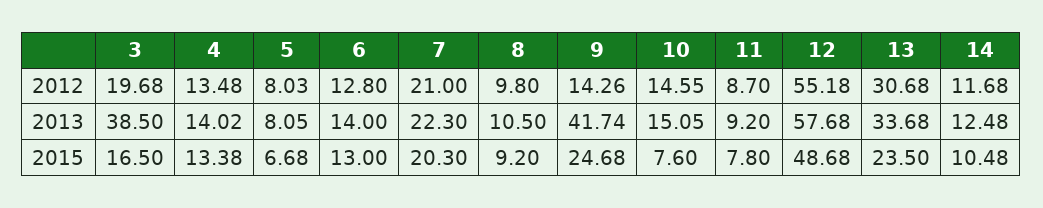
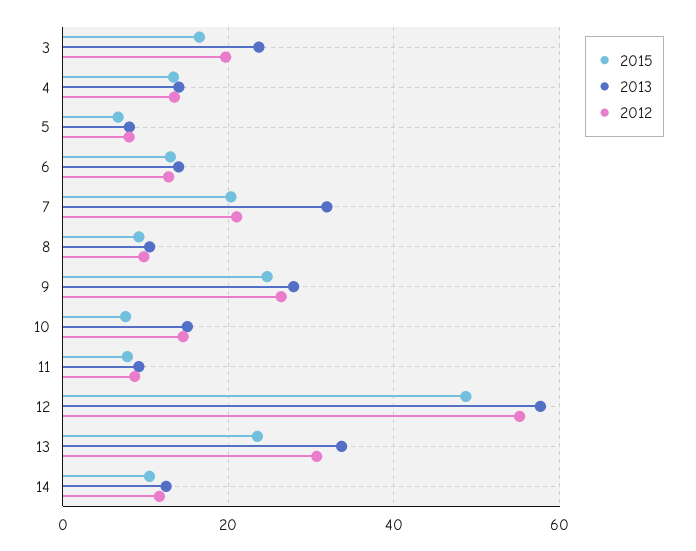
  {
    "2012": {
      "3": 19.68,
      "4": 13.48,
      "5": 8.03,
      "6": 12.8,
      "7": 21,
      "8": 9.8,
-     "9": 14.26,
+     "9": 26,
      "10": 14.55,
      "11": 8.7,
      "12": 55.18,
      "13": 30.68,
      "14": 11.68
    },
    "2013": {
-     "3": 38.5,
+     "3": 24,
      "4": 14.02,
      "5": 8.05,
      "6": 14,
-     "7": 22.3,
+     "7": 32,
      "8": 10.5,
-     "9": 41.74,
+     "9": 28,
      "10": 15.05,
      "11": 9.2,
      "12": 57.68,
      "13": 33.68,
      "14": 12.48
    },
    "2015": {
      "3": 16.5,
      "4": 13.38,
      "5": 6.68,
      "6": 13,
      "7": 20.3,
      "8": 9.2,
      "9": 24.68,
      "10": 7.6,
      "11": 7.8,
      "12": 48.68,
      "13": 23.5,
      "14": 10.48
    }
  }

